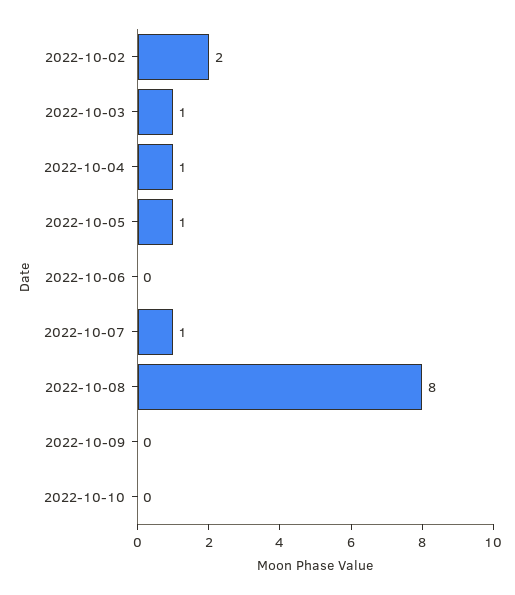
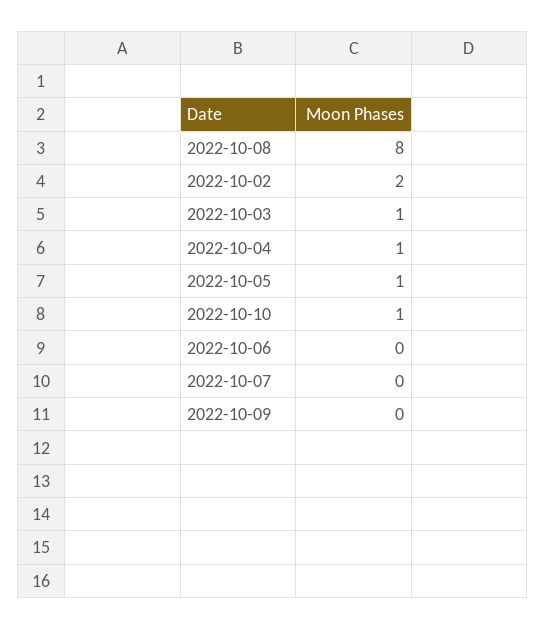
  {
    "2022-10-02": 2,
    "2022-10-03": 1,
    "2022-10-04": 1,
    "2022-10-05": 1,
    "2022-10-06": 0,
-   "2022-10-07": 1,
+   "2022-10-07": 0,
    "2022-10-08": 8,
    "2022-10-09": 0,
-   "2022-10-10": 0
+   "2022-10-10": 1
  }

